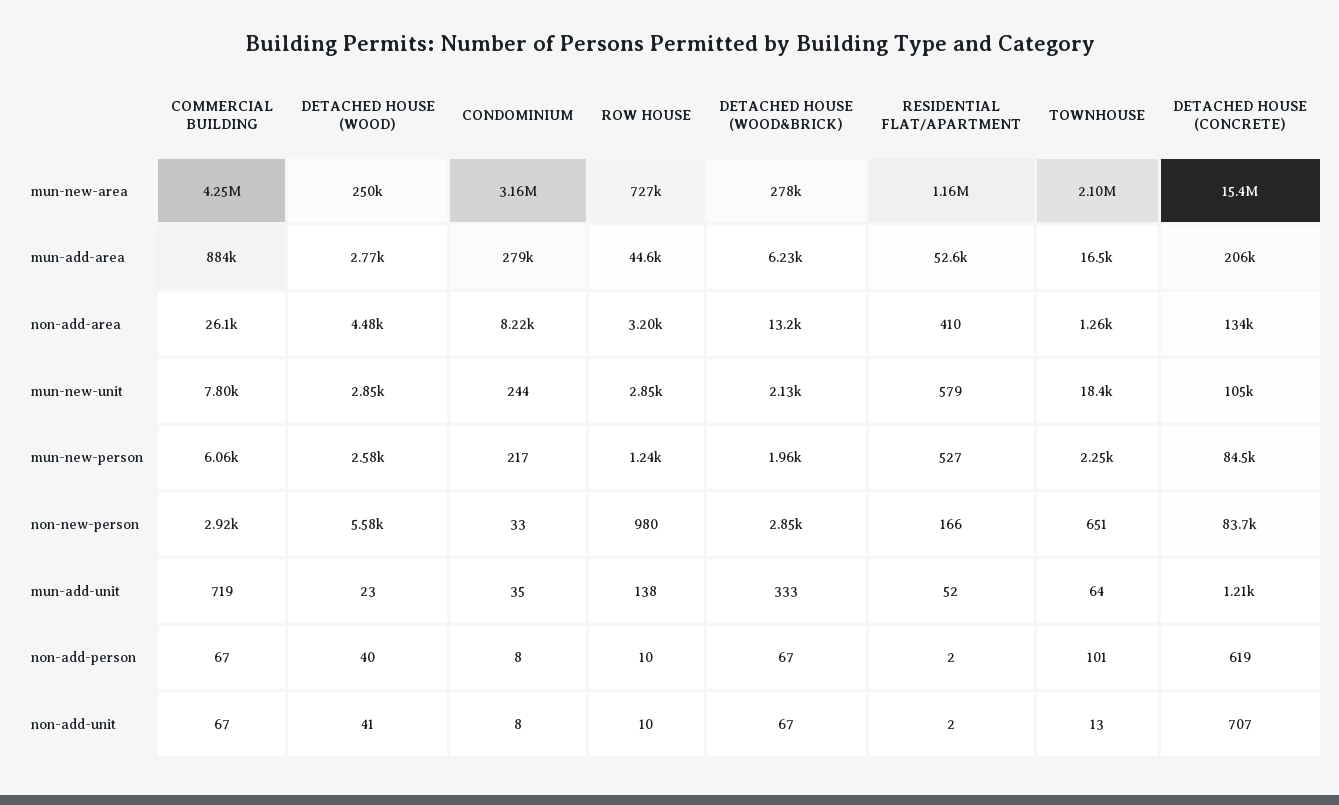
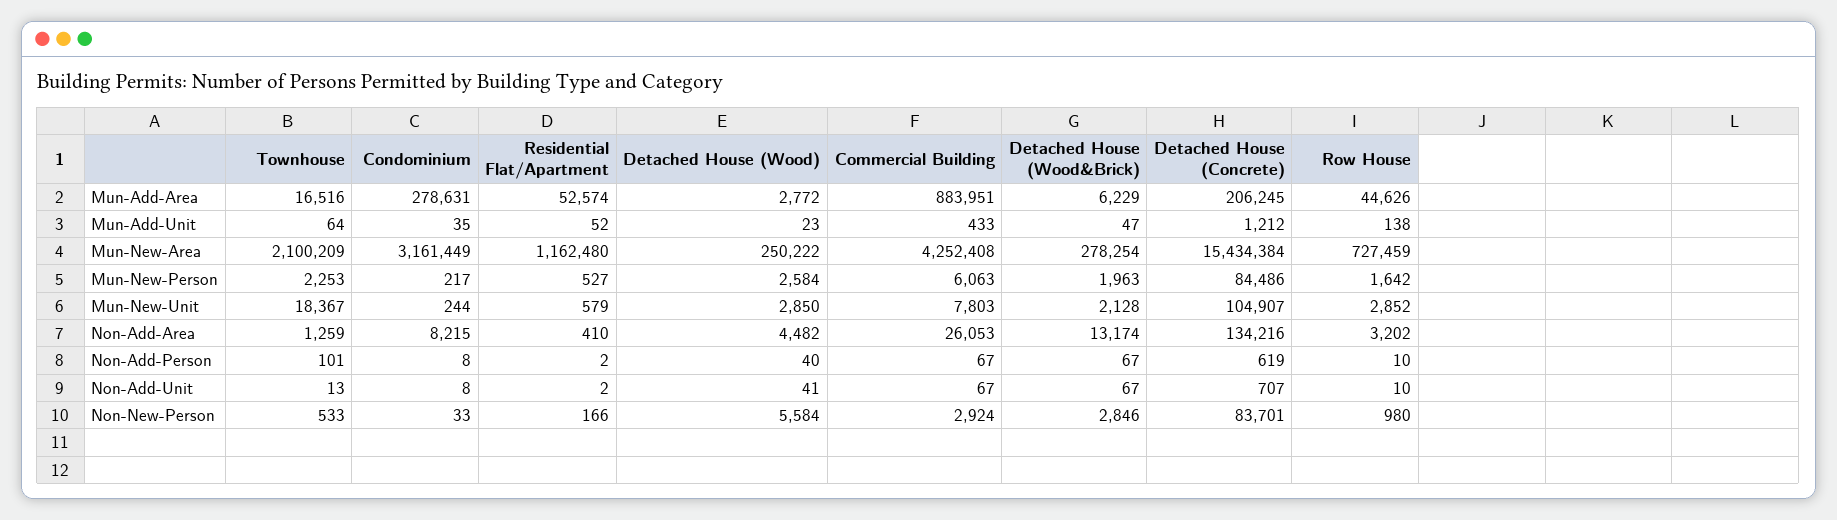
  {
    "COMMERCIAL BUILDING": {
      "mun-new-area": 4252408,
      "mun-add-area": 883951,
      "non-add-area": 26053,
      "mun-new-unit": 7803,
      "mun-new-person": 6063,
      "non-new-person": 2924,
-     "mun-add-unit": 719,
+     "mun-add-unit": 433,
      "non-add-person": 67,
      "non-add-unit": 67
    },
    "DETACHED HOUSE (WOOD)": {
      "mun-new-area": 250222,
      "mun-add-area": 2772,
      "non-add-area": 4482,
      "mun-new-unit": 2850,
      "mun-new-person": 2584,
      "non-new-person": 5584,
      "mun-add-unit": 23,
      "non-add-person": 40,
      "non-add-unit": 41
    },
    "CONDOMINIUM": {
      "mun-new-area": 3161449,
      "mun-add-area": 278631,
      "non-add-area": 8215,
      "mun-new-unit": 244,
      "mun-new-person": 217,
      "non-new-person": 33,
      "mun-add-unit": 35,
      "non-add-person": 8,
      "non-add-unit": 8
    },
    "ROW HOUSE": {
      "mun-new-area": 727459,
      "mun-add-area": 44626,
      "non-add-area": 3202,
      "mun-new-unit": 2852,
-     "mun-new-person": 1240,
+     "mun-new-person": 1642,
      "non-new-person": 980,
      "mun-add-unit": 138,
      "non-add-person": 10,
      "non-add-unit": 10
    },
    "DETACHED HOUSE (WOOD&BRICK)": {
      "mun-new-area": 278254,
      "mun-add-area": 6229,
      "non-add-area": 13174,
      "mun-new-unit": 2128,
      "mun-new-person": 1963,
      "non-new-person": 2846,
-     "mun-add-unit": 333,
+     "mun-add-unit": 47,
      "non-add-person": 67,
      "non-add-unit": 67
    },
    "RESIDENTIAL FLAT/APARTMENT": {
      "mun-new-area": 1162480,
      "mun-add-area": 52574,
      "non-add-area": 410,
      "mun-new-unit": 579,
      "mun-new-person": 527,
      "non-new-person": 166,
      "mun-add-unit": 52,
      "non-add-person": 2,
      "non-add-unit": 2
    },
    "TOWNHOUSE": {
      "mun-new-area": 2100209,
      "mun-add-area": 16516,
      "non-add-area": 1259,
      "mun-new-unit": 18367,
      "mun-new-person": 2253,
-     "non-new-person": 651,
+     "non-new-person": 533,
      "mun-add-unit": 64,
      "non-add-person": 101,
      "non-add-unit": 13
    },
    "DETACHED HOUSE (CONCRETE)": {
      "mun-new-area": 15434384,
      "mun-add-area": 206245,
      "non-add-area": 134216,
      "mun-new-unit": 104907,
      "mun-new-person": 84486,
      "non-new-person": 83701,
      "mun-add-unit": 1212,
      "non-add-person": 619,
      "non-add-unit": 707
    }
  }

